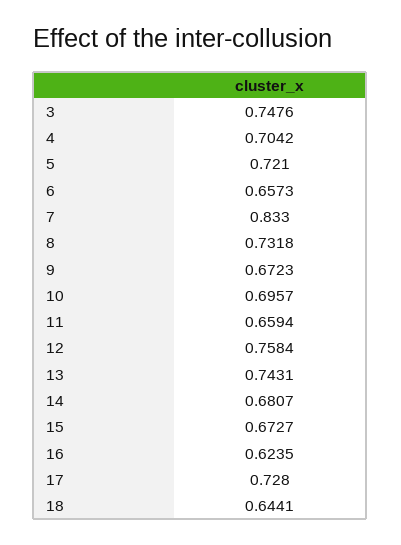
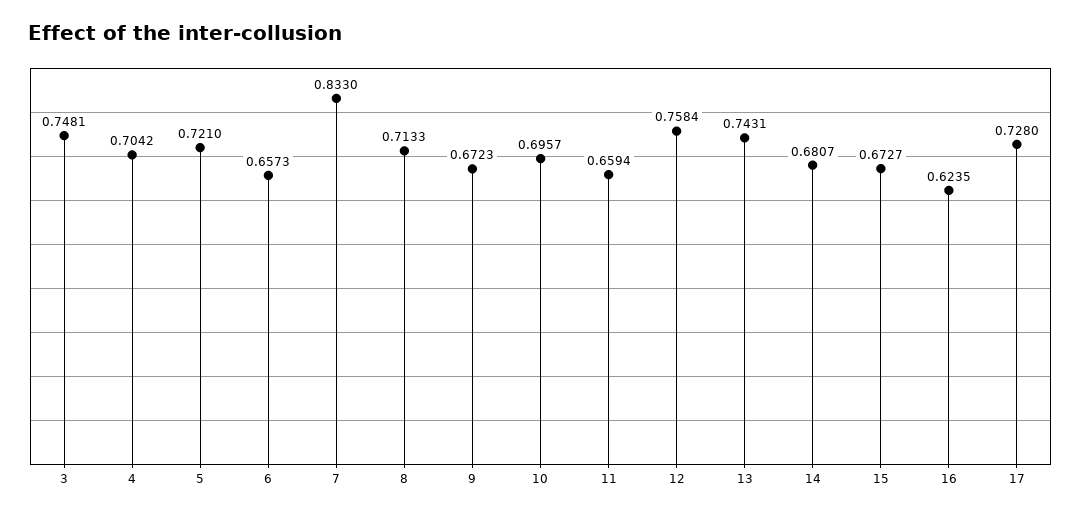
  {
-   "3": 0.7476,
+   "3": 0.7481,
    "4": 0.7042,
    "5": 0.721,
    "6": 0.6573,
    "7": 0.833,
-   "8": 0.7318,
+   "8": 0.7133,
    "9": 0.6723,
    "10": 0.6957,
    "11": 0.6594,
    "12": 0.7584,
    "13": 0.7431,
    "14": 0.6807,
    "15": 0.6727,
    "16": 0.6235,
-   "17": 0.728,
+   "17": 0.728
-   "18": 0.6441
  }

